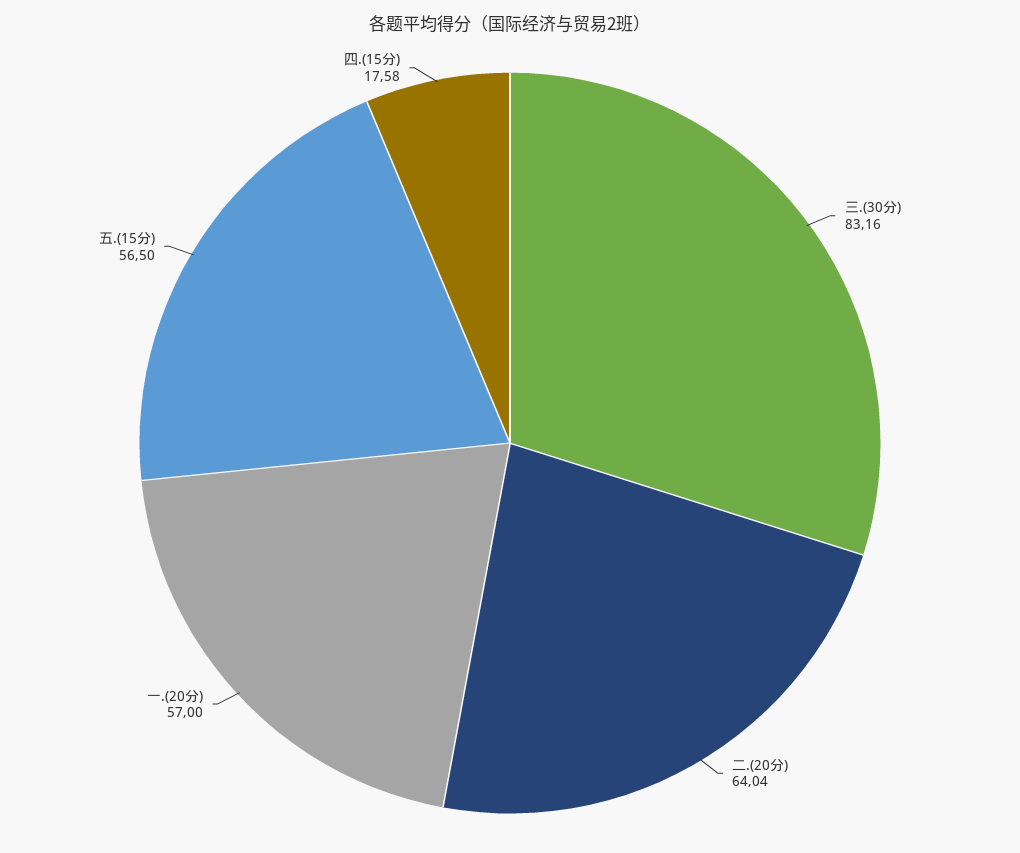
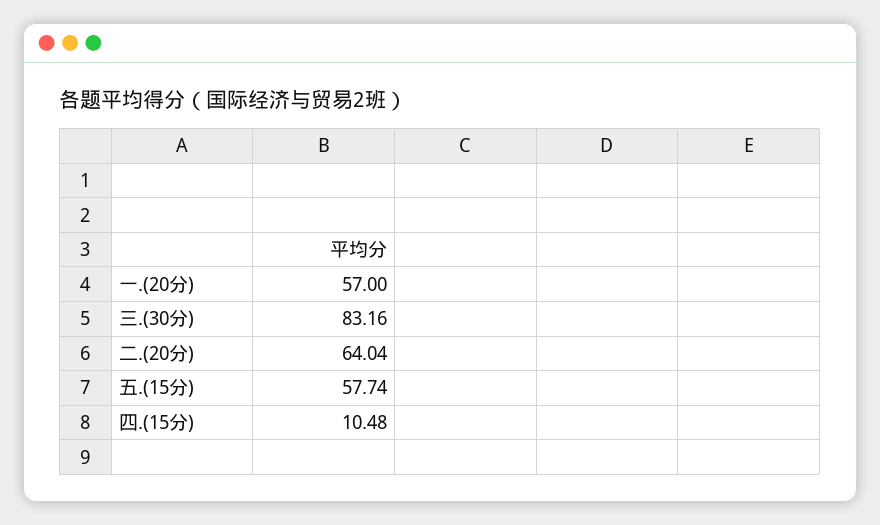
  {
    "三.(30分)": 83.16,
    "二.(20分)": 64.04,
    "一.(20分)": 57,
-   "五.(15分)": 56.5,
+   "五.(15分)": 57.74,
-   "四.(15分)": 17.58
+   "四.(15分)": 10.48
  }

